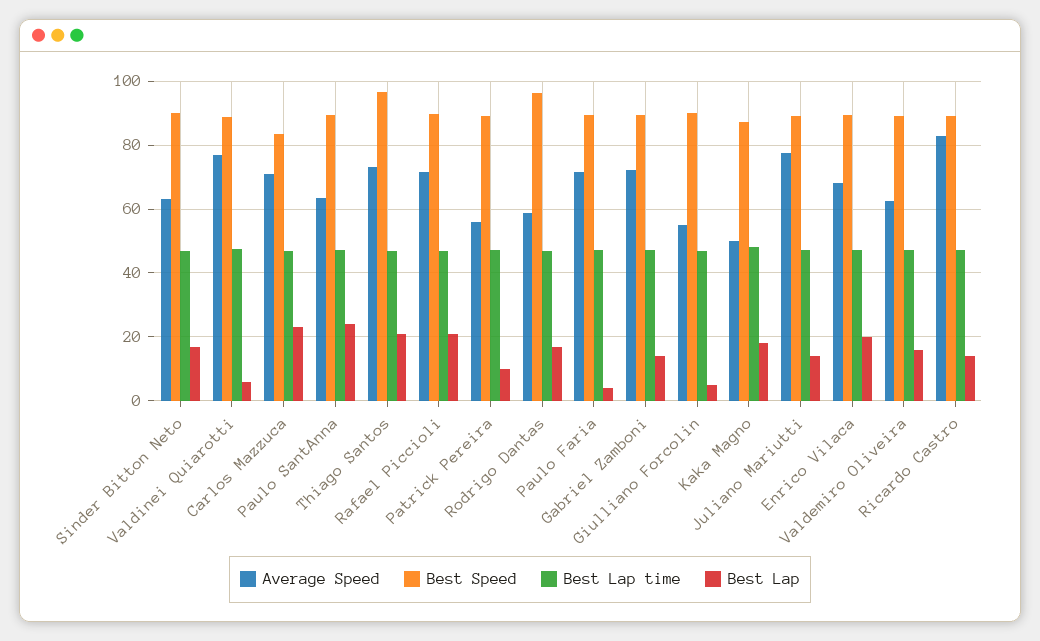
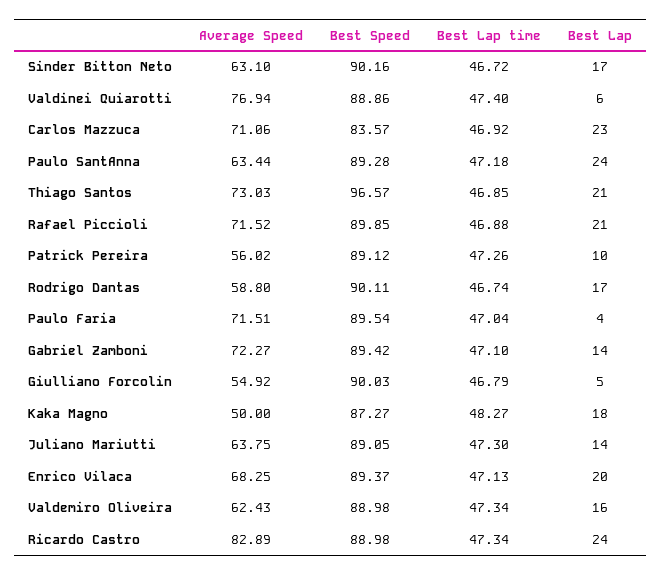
  {
    "Average Speed": {
      "Sinder Bitton Neto": 63.1,
      "Valdinei Quiarotti": 76.94,
      "Carlos Mazzuca": 71.06,
      "Paulo SantAnna": 63.44,
      "Thiago Santos": 73.03,
      "Rafael Piccioli": 71.52,
      "Patrick Pereira": 56.02,
      "Rodrigo Dantas": 58.8,
      "Paulo Faria": 71.51,
      "Gabriel Zamboni": 72.27,
      "Giulliano Forcolin": 54.92,
      "Kaka Magno": 50,
-     "Juliano Mariutti": 78,
+     "Juliano Mariutti": 63.75,
      "Enrico Vilaca": 68.25,
      "Valdemiro Oliveira": 62.43,
      "Ricardo Castro": 82.89
    },
    "Best Speed": {
      "Sinder Bitton Neto": 90.16,
      "Valdinei Quiarotti": 88.86,
      "Carlos Mazzuca": 83.57,
      "Paulo SantAnna": 89.28,
      "Thiago Santos": 96.57,
      "Rafael Piccioli": 89.85,
      "Patrick Pereira": 89.12,
-     "Rodrigo Dantas": 96,
+     "Rodrigo Dantas": 90.11,
      "Paulo Faria": 89.54,
      "Gabriel Zamboni": 89.42,
      "Giulliano Forcolin": 90.03,
      "Kaka Magno": 87.27,
      "Juliano Mariutti": 89.05,
      "Enrico Vilaca": 89.37,
      "Valdemiro Oliveira": 88.98,
      "Ricardo Castro": 88.98
    },
    "Best Lap time": {
      "Sinder Bitton Neto": 46.72,
      "Valdinei Quiarotti": 47.4,
      "Carlos Mazzuca": 46.92,
      "Paulo SantAnna": 47.18,
      "Thiago Santos": 46.85,
      "Rafael Piccioli": 46.88,
      "Patrick Pereira": 47.26,
      "Rodrigo Dantas": 46.74,
      "Paulo Faria": 47.04,
      "Gabriel Zamboni": 47.1,
      "Giulliano Forcolin": 46.79,
      "Kaka Magno": 48.27,
      "Juliano Mariutti": 47.3,
      "Enrico Vilaca": 47.13,
      "Valdemiro Oliveira": 47.34,
      "Ricardo Castro": 47.34
    },
    "Best Lap": {
      "Sinder Bitton Neto": 17,
      "Valdinei Quiarotti": 6,
      "Carlos Mazzuca": 23,
      "Paulo SantAnna": 24,
      "Thiago Santos": 21,
      "Rafael Piccioli": 21,
      "Patrick Pereira": 10,
      "Rodrigo Dantas": 17,
      "Paulo Faria": 4,
      "Gabriel Zamboni": 14,
      "Giulliano Forcolin": 5,
      "Kaka Magno": 18,
      "Juliano Mariutti": 14,
      "Enrico Vilaca": 20,
      "Valdemiro Oliveira": 16,
-     "Ricardo Castro": 14
+     "Ricardo Castro": 24
    }
  }

